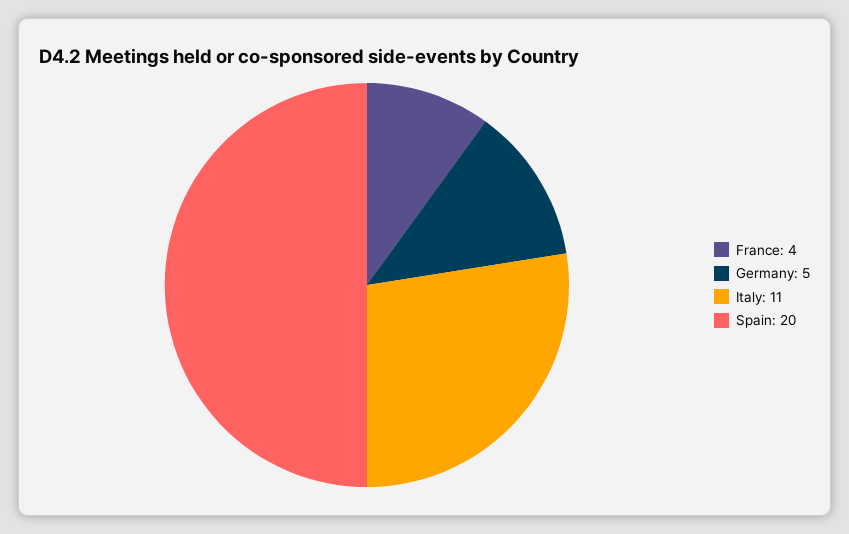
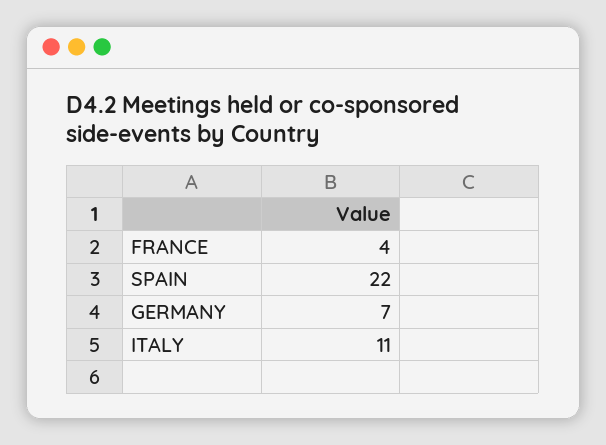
  {
    "France": 4,
-   "Germany": 5,
+   "Germany": 7,
    "Italy": 11,
-   "Spain": 20
+   "Spain": 22
  }

